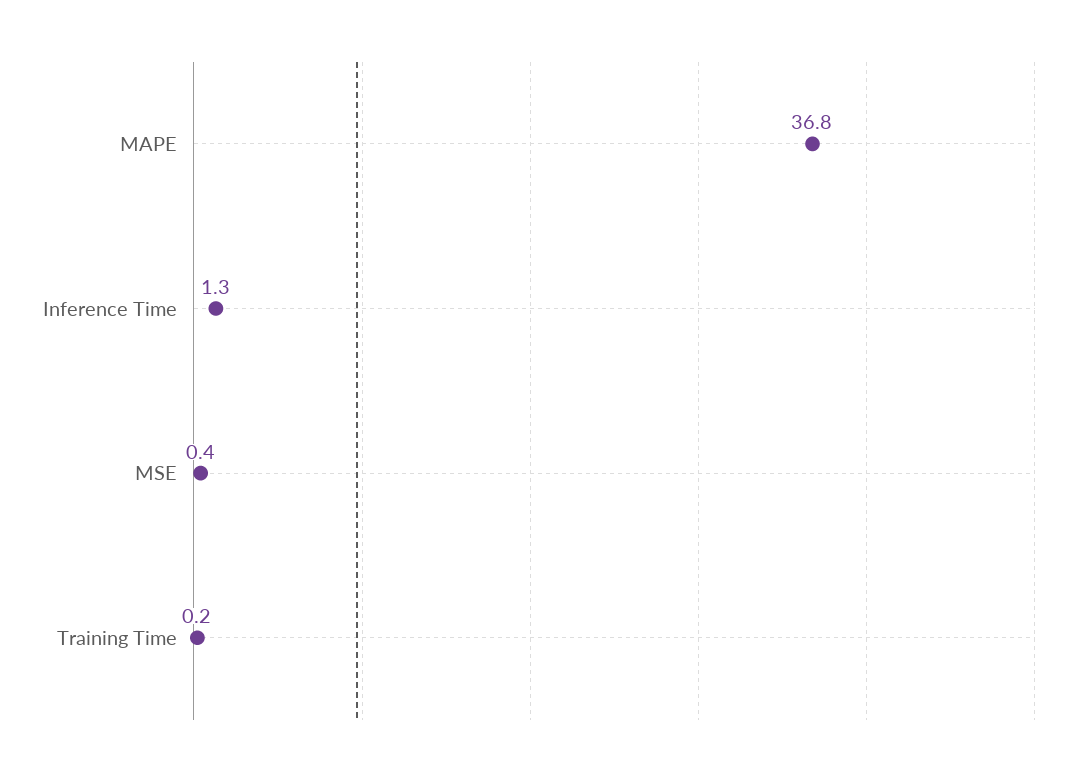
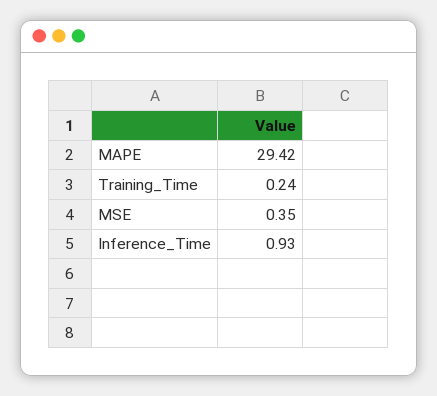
  {
-   "MAPE": 36.8,
+   "MAPE": 29.42,
-   "Inference Time": 1.3,
+   "Inference Time": 0.93,
    "MSE": 0.35,
    "Training Time": 0.24
  }

